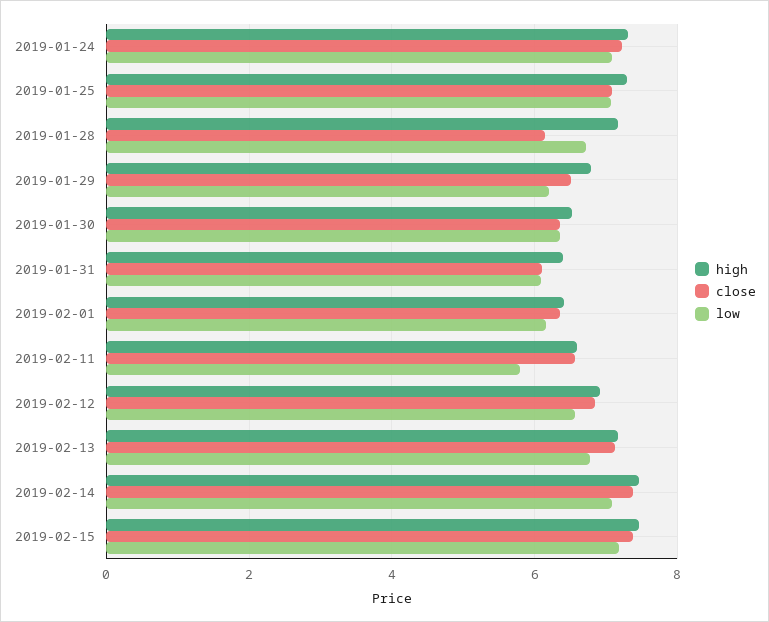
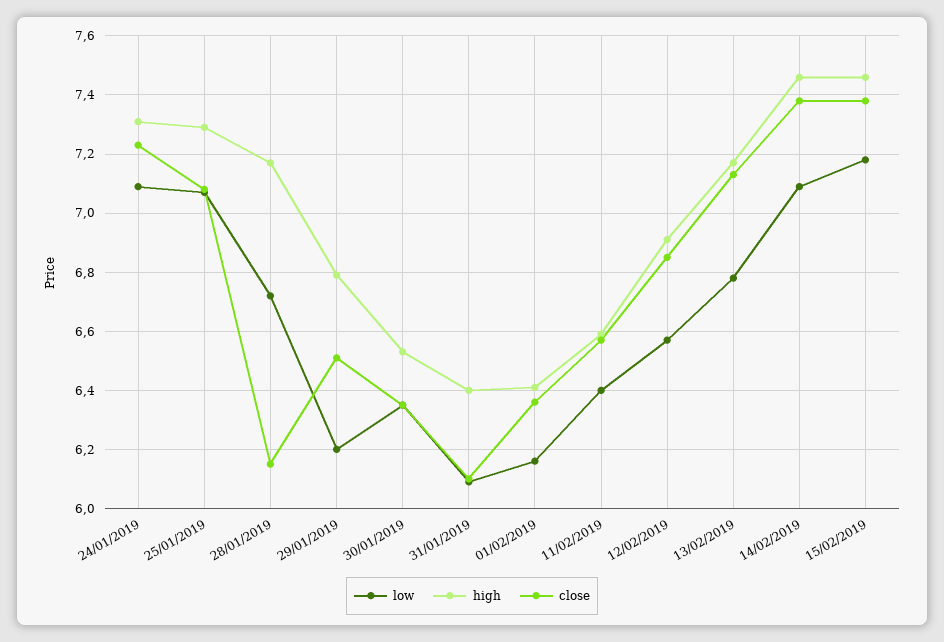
  {
    "high": {
      "2019-01-24": 7.3,
      "2019-01-25": 7.3,
      "2019-01-28": 7.15,
      "2019-01-29": 6.8,
      "2019-01-30": 6.55,
      "2019-01-31": 6.4,
      "2019-02-01": 6.4,
      "2019-02-11": 6.6,
      "2019-02-12": 6.9,
      "2019-02-13": 7.15,
      "2019-02-14": 7.45,
      "2019-02-15": 7.45
    },
    "close": {
      "2019-01-24": 7.25,
      "2019-01-25": 7.1,
      "2019-01-28": 6.15,
      "2019-01-29": 6.5,
      "2019-01-30": 6.35,
      "2019-01-31": 6.1,
      "2019-02-01": 6.35,
      "2019-02-11": 6.55,
      "2019-02-12": 6.85,
      "2019-02-13": 7.15,
      "2019-02-14": 7.4,
      "2019-02-15": 7.4
    },
    "low": {
      "2019-01-24": 7.1,
      "2019-01-25": 7.05,
      "2019-01-28": 6.7,
      "2019-01-29": 6.2,
      "2019-01-30": 6.35,
      "2019-01-31": 6.1,
      "2019-02-01": 6.15,
-     "2019-02-11": 5.8,
+     "2019-02-11": 6.4,
      "2019-02-12": 6.55,
      "2019-02-13": 6.8,
      "2019-02-14": 7.1,
      "2019-02-15": 7.2
    }
  }

